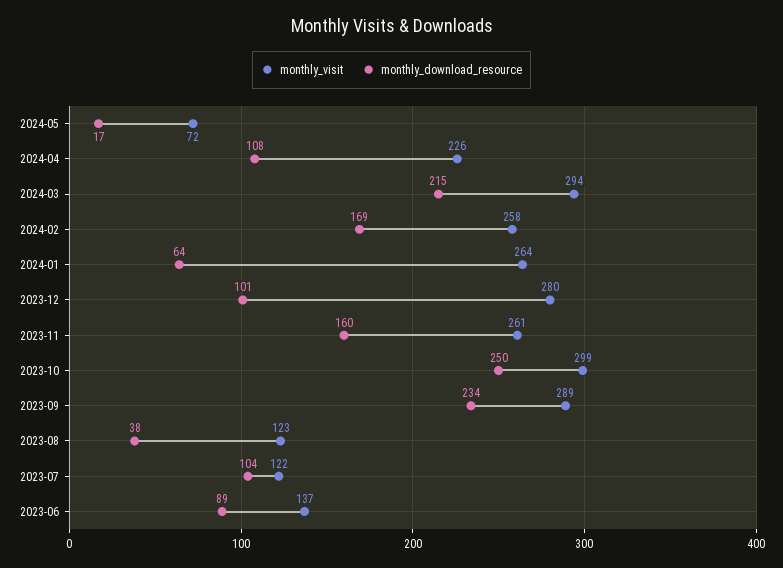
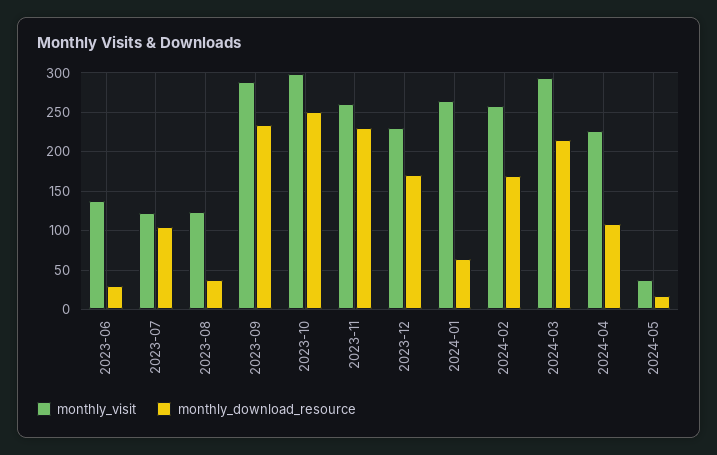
  {
    "monthly_visit": {
-     "2024-05": 72,
+     "2024-05": 40,
      "2024-04": 226,
      "2024-03": 294,
      "2024-02": 258,
      "2024-01": 264,
-     "2023-12": 280,
+     "2023-12": 230,
      "2023-11": 261,
      "2023-10": 299,
      "2023-09": 289,
      "2023-08": 123,
      "2023-07": 122,
      "2023-06": 137
    },
    "monthly_download_resource": {
      "2024-05": 17,
      "2024-04": 108,
      "2024-03": 215,
      "2024-02": 169,
      "2024-01": 64,
-     "2023-12": 101,
+     "2023-12": 170,
-     "2023-11": 160,
+     "2023-11": 230,
      "2023-10": 250,
      "2023-09": 234,
      "2023-08": 38,
      "2023-07": 104,
-     "2023-06": 89
+     "2023-06": 30
    }
  }

